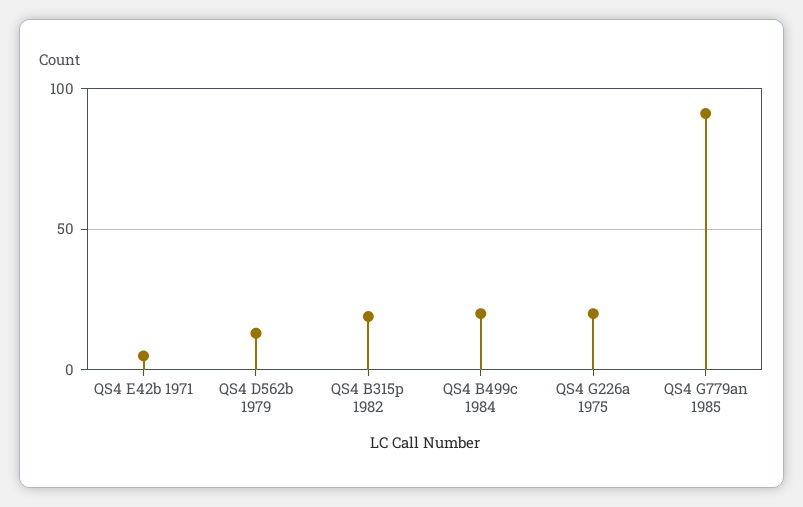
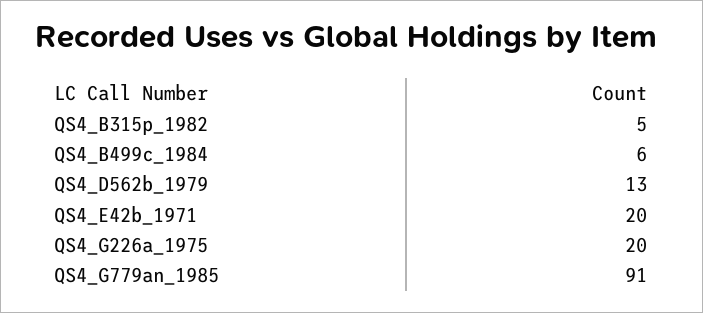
  {
-   "QS4 E42b 1971": 5,
+   "QS4 E42b 1971": 20,
    "QS4 D562b 1979": 13,
-   "QS4 B315p 1982": 20,
+   "QS4 B315p 1982": 5,
-   "QS4 B499c 1984": 20,
+   "QS4 B499c 1984": 6,
    "QS4 G226a 1975": 20,
    "QS4 G779an 1985": 91
  }

